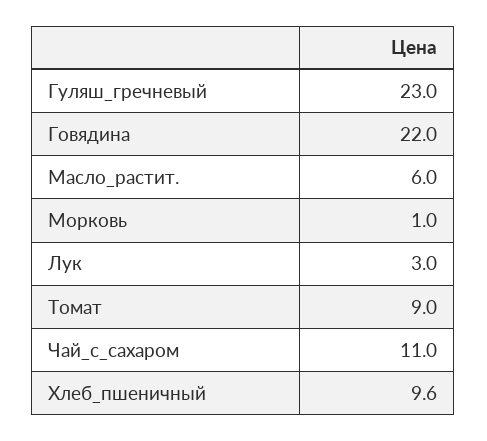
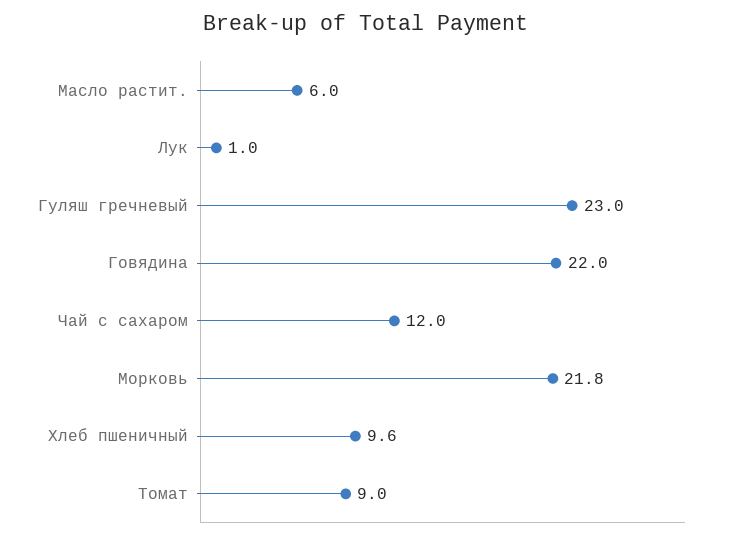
  {
    "Гуляш_гречневый": 23,
    "Говядина": 22,
    "Масло_растит.": 6,
-   "Морковь": 1,
+   "Морковь": 21.8,
-   "Лук": 3,
+   "Лук": 1,
    "Томат": 9,
-   "Чай_с_сахаром": 11,
+   "Чай_с_сахаром": 12,
    "Хлеб_пшеничный": 9.6
  }

